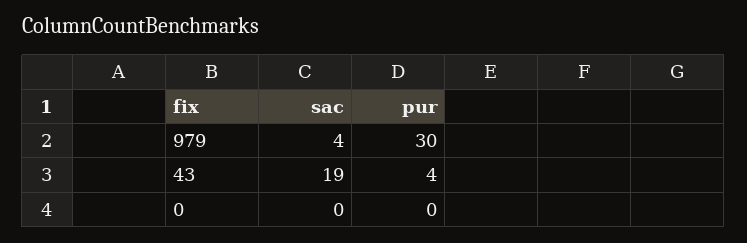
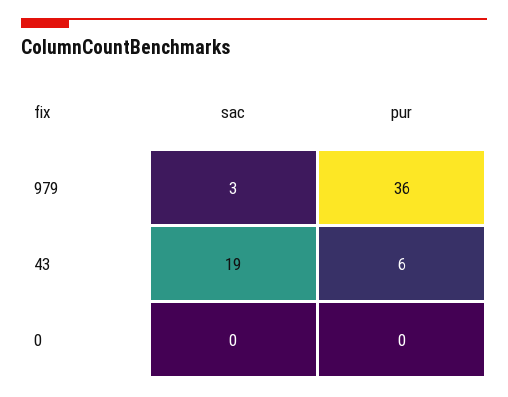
  {
    "sac": {
-     "979": 4,
+     "979": 3,
      "43": 19,
      "0": 0
    },
    "pur": {
-     "979": 30,
+     "979": 36,
-     "43": 4,
+     "43": 6,
      "0": 0
    }
  }

